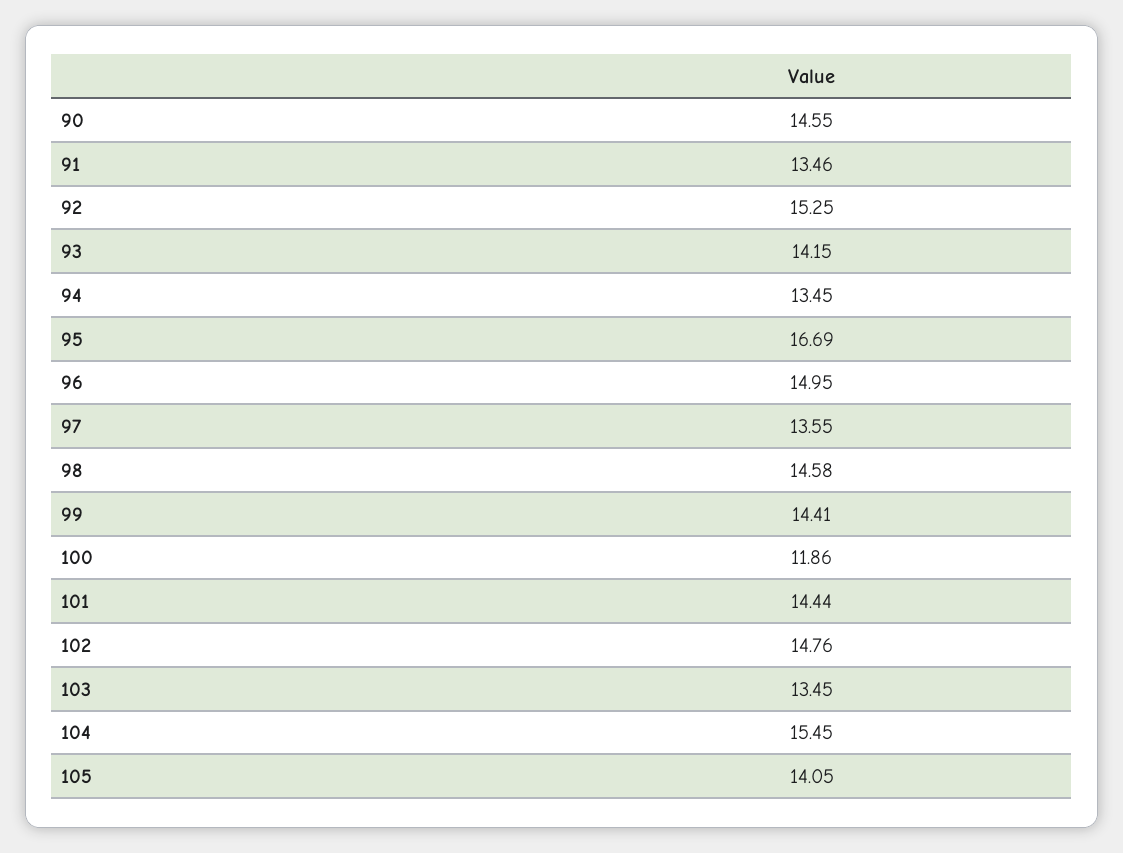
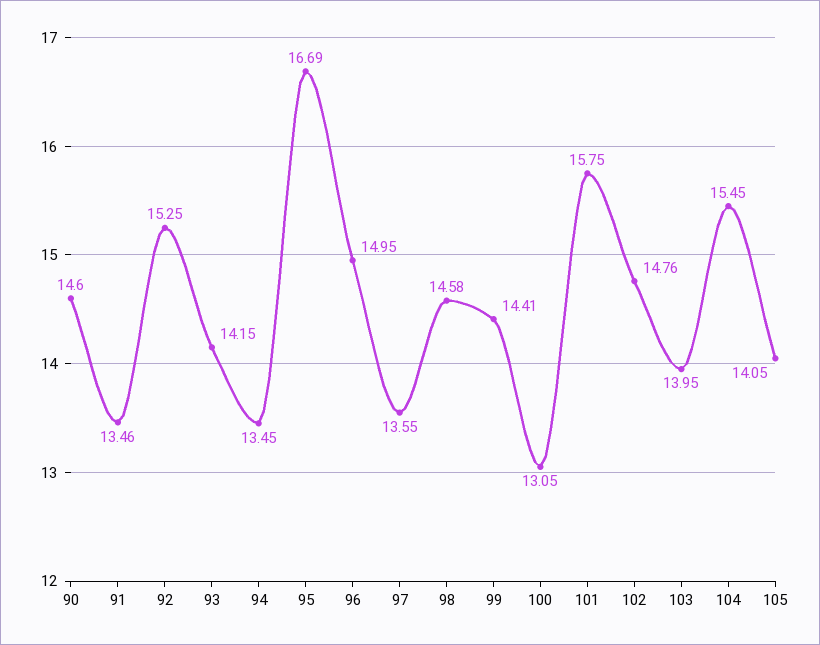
  {
-   "90": 14.55,
+   "90": 14.6,
    "91": 13.46,
    "92": 15.25,
    "93": 14.15,
    "94": 13.45,
    "95": 16.69,
    "96": 14.95,
    "97": 13.55,
    "98": 14.58,
    "99": 14.41,
-   "100": 11.86,
+   "100": 13.05,
-   "101": 14.44,
+   "101": 15.75,
    "102": 14.76,
-   "103": 13.45,
+   "103": 13.95,
    "104": 15.45,
    "105": 14.05
  }

